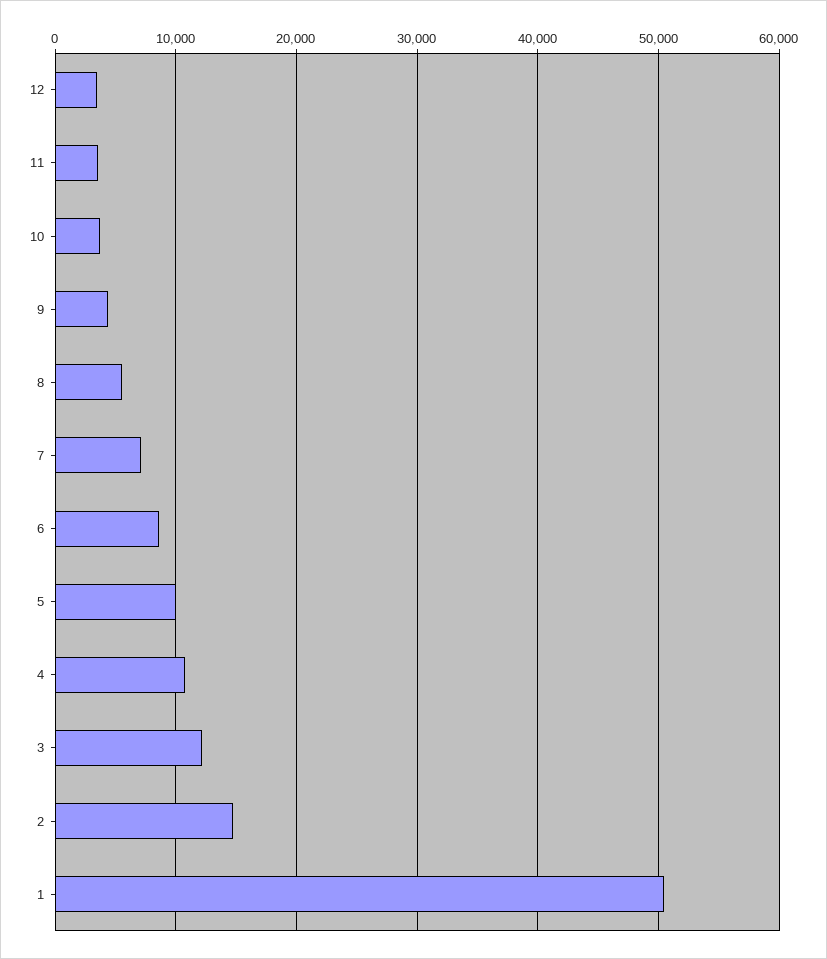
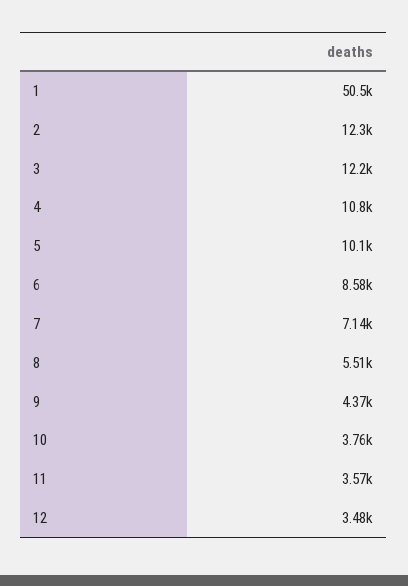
  {
    "12": 3480,
    "11": 3570,
    "10": 3760,
    "9": 4370,
    "8": 5510,
    "7": 7140,
    "6": 8580,
    "5": 10100,
    "4": 10800,
    "3": 12200,
-   "2": 15000,
+   "2": 12300,
    "1": 50500
  }

